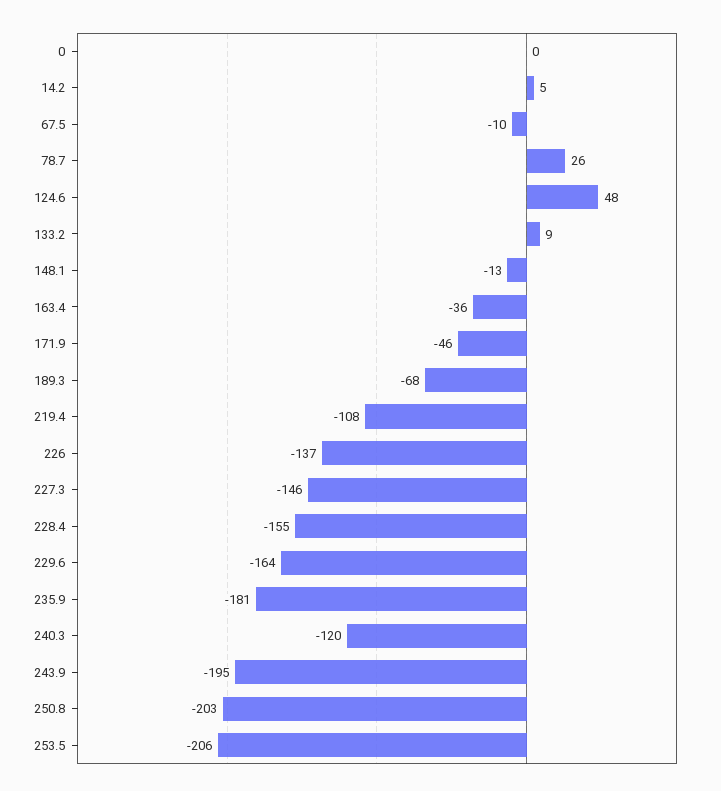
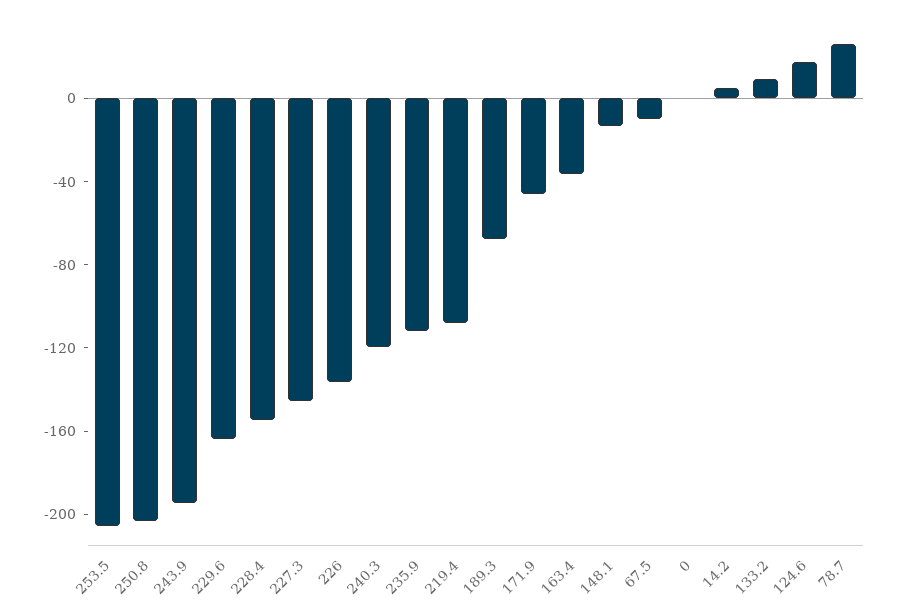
  {
    "0": 0,
    "14.2": 5,
    "67.5": -10,
    "78.7": 26,
-   "124.6": 48,
+   "124.6": 20,
    "133.2": 9,
    "148.1": -13,
    "163.4": -36,
    "171.9": -46,
    "189.3": -68,
    "219.4": -108,
    "226": -137,
    "227.3": -146,
    "228.4": -155,
    "229.6": -164,
-   "235.9": -181,
+   "235.9": -110,
    "240.3": -120,
    "243.9": -195,
    "250.8": -203,
    "253.5": -206
  }

